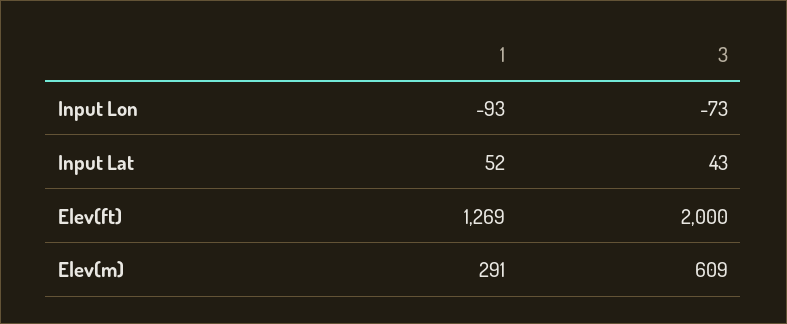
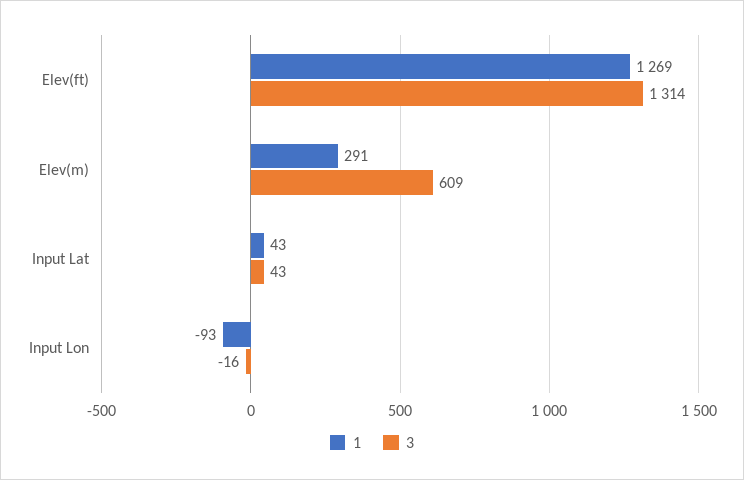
  {
    "1": {
      "Input Lon": -93,
-     "Input Lat": 52,
+     "Input Lat": 43,
      "Elev(ft)": 1269,
      "Elev(m)": 291
    },
    "3": {
-     "Input Lon": -73,
+     "Input Lon": -16,
      "Input Lat": 43,
-     "Elev(ft)": 2000,
+     "Elev(ft)": 1314,
      "Elev(m)": 609
    }
  }

